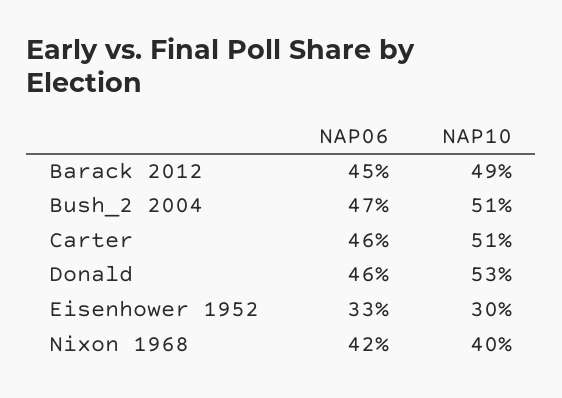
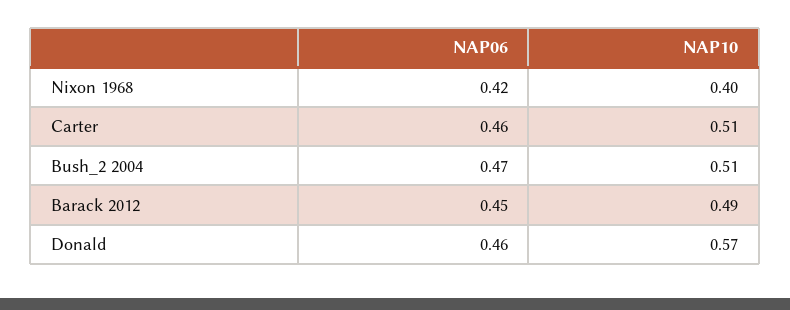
  {
    "NAP06": {
      "Barack 2012": 0.45,
      "Bush_2 2004": 0.47,
      "Carter": 0.46,
      "Donald": 0.46,
-     "Eisenhower 1952": 0.33,
      "Nixon 1968": 0.42
    },
    "NAP10": {
      "Barack 2012": 0.49,
      "Bush_2 2004": 0.51,
      "Carter": 0.51,
-     "Donald": 0.53,
+     "Donald": 0.57,
-     "Eisenhower 1952": 0.3,
      "Nixon 1968": 0.4
    }
  }

